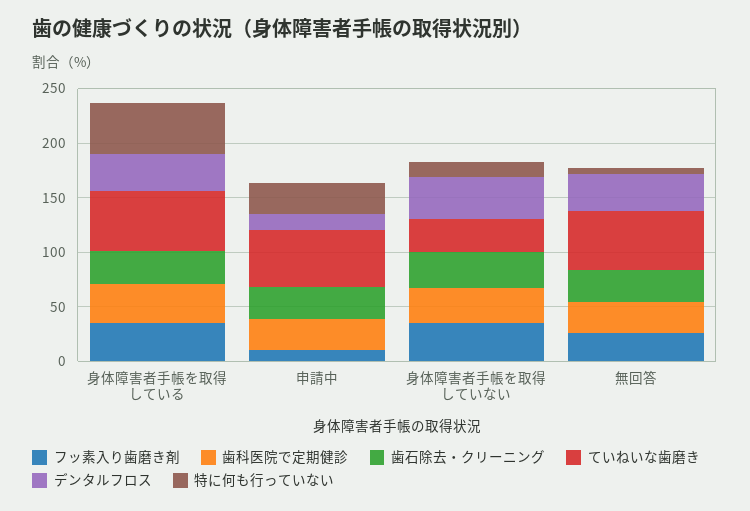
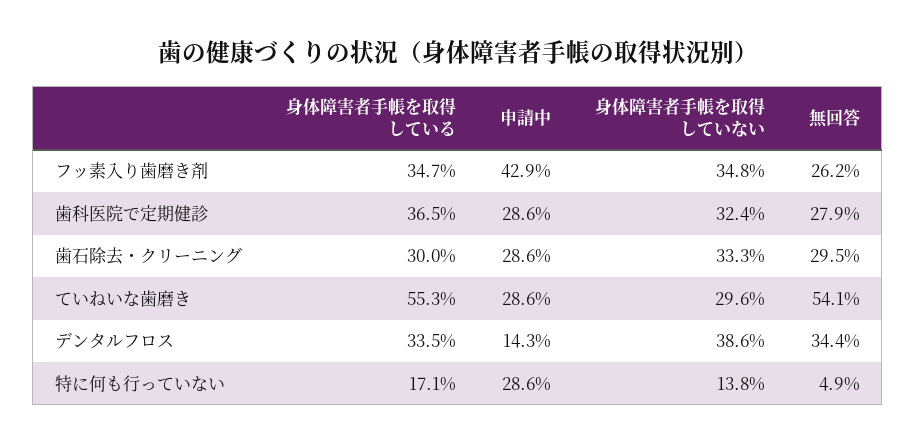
  {
    "フッ素入り歯磨き剤": {
      "身体障害者手帳を取得している": 34.7,
-     "申請中": 10,
+     "申請中": 42.9,
      "身体障害者手帳を取得していない": 34.8,
      "無回答": 26.2
    },
    "歯科医院で定期健診": {
      "身体障害者手帳を取得している": 36.5,
      "申請中": 28.6,
      "身体障害者手帳を取得していない": 32.4,
      "無回答": 27.9
    },
    "歯石除去・クリーニング": {
      "身体障害者手帳を取得している": 30,
      "申請中": 28.6,
      "身体障害者手帳を取得していない": 33.3,
      "無回答": 29.5
    },
    "ていねいな歯磨き": {
      "身体障害者手帳を取得している": 55.3,
-     "申請中": 50,
+     "申請中": 28.6,
      "身体障害者手帳を取得していない": 29.6,
      "無回答": 54.1
    },
    "デンタルフロス": {
      "身体障害者手帳を取得している": 33.5,
      "申請中": 14.3,
      "身体障害者手帳を取得していない": 38.6,
      "無回答": 34.4
    },
    "特に何も行っていない": {
-     "身体障害者手帳を取得している": 50,
+     "身体障害者手帳を取得している": 17.1,
      "申請中": 28.6,
      "身体障害者手帳を取得していない": 13.8,
      "無回答": 4.9
    }
  }

